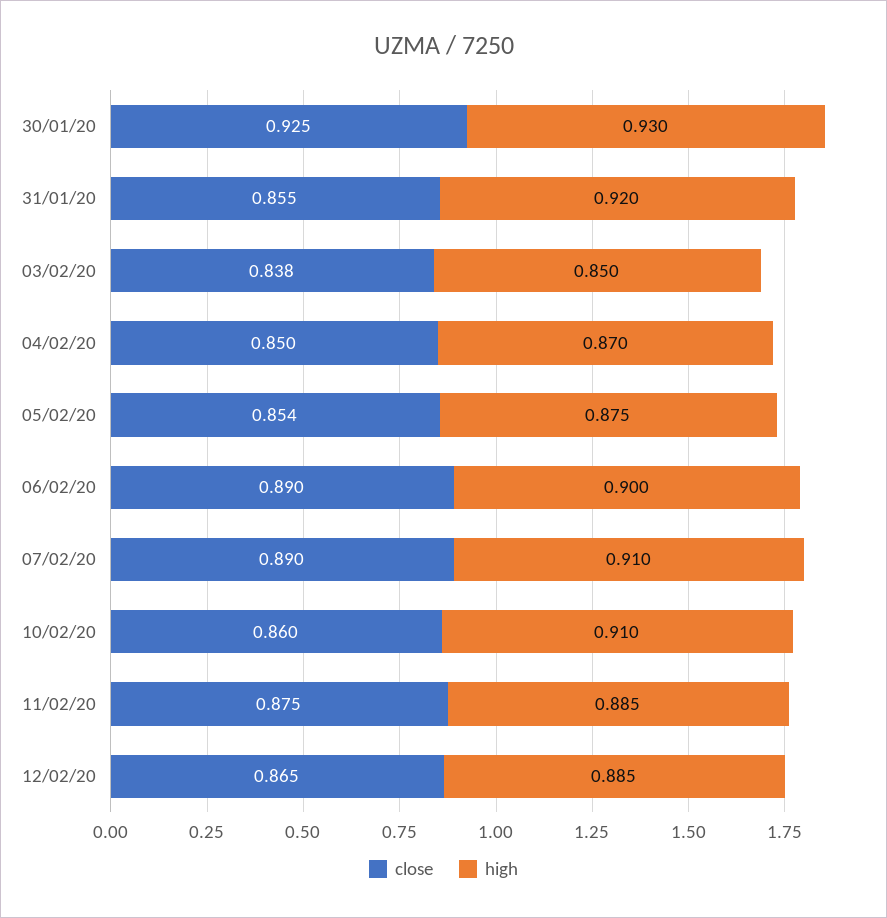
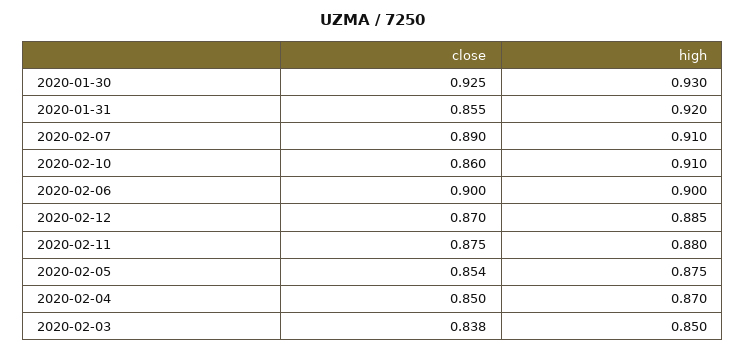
  {
    "close": {
      "30/01/20": 0.925,
      "31/01/20": 0.855,
      "03/02/20": 0.838,
      "04/02/20": 0.85,
      "05/02/20": 0.854,
-     "06/02/20": 0.89,
+     "06/02/20": 0.9,
      "07/02/20": 0.89,
      "10/02/20": 0.86,
      "11/02/20": 0.875,
-     "12/02/20": 0.865
+     "12/02/20": 0.87
    },
    "high": {
      "30/01/20": 0.93,
      "31/01/20": 0.92,
      "03/02/20": 0.85,
      "04/02/20": 0.87,
      "05/02/20": 0.875,
      "06/02/20": 0.9,
      "07/02/20": 0.91,
      "10/02/20": 0.91,
-     "11/02/20": 0.885,
+     "11/02/20": 0.88,
      "12/02/20": 0.885
    }
  }

